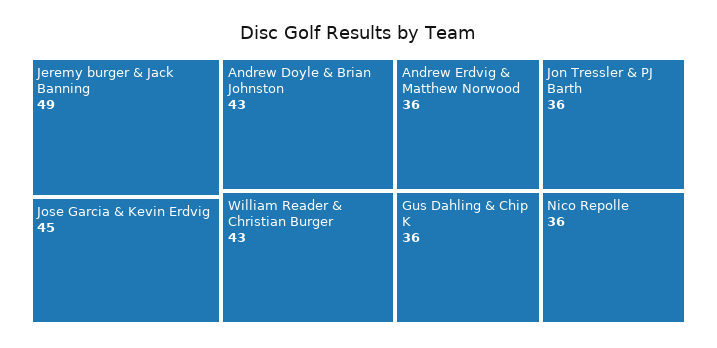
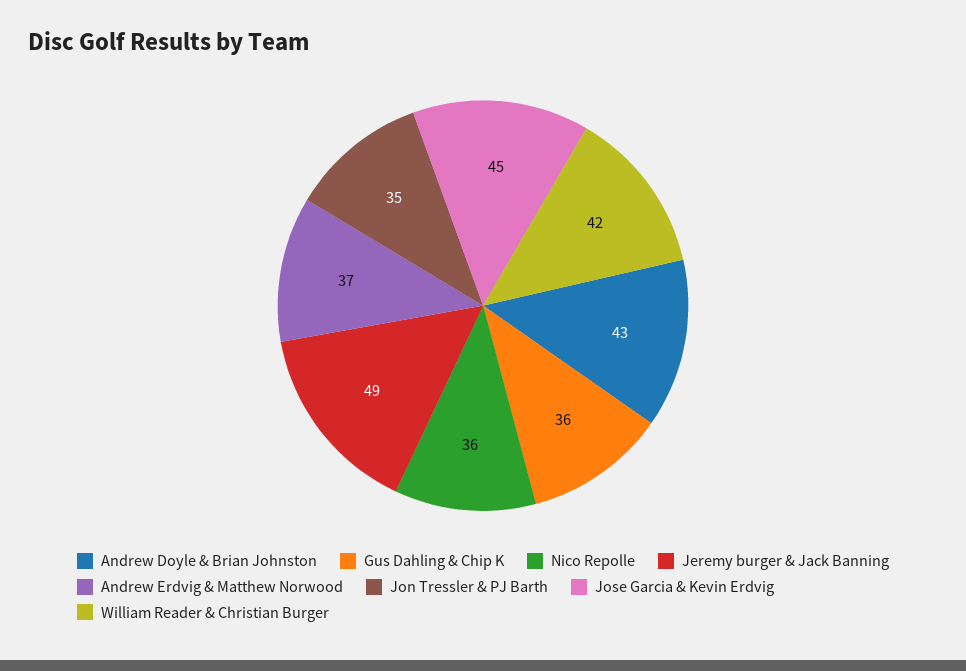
  {
    "Jeremy burger & Jack Banning": 49,
    "Jose Garcia & Kevin Erdvig": 45,
    "Andrew Doyle & Brian Johnston": 43,
-   "William Reader & Christian Burger": 43,
+   "William Reader & Christian Burger": 42,
-   "Andrew Erdvig & Matthew Norwood": 36,
+   "Andrew Erdvig & Matthew Norwood": 37,
    "Gus Dahling & Chip K": 36,
-   "Jon Tressler & PJ Barth": 36,
+   "Jon Tressler & PJ Barth": 35,
    "Nico Repolle": 36
  }

